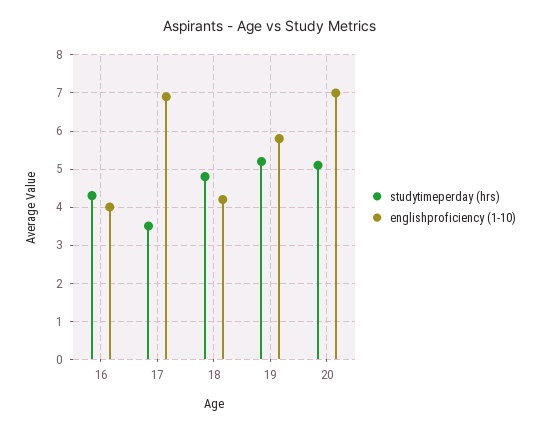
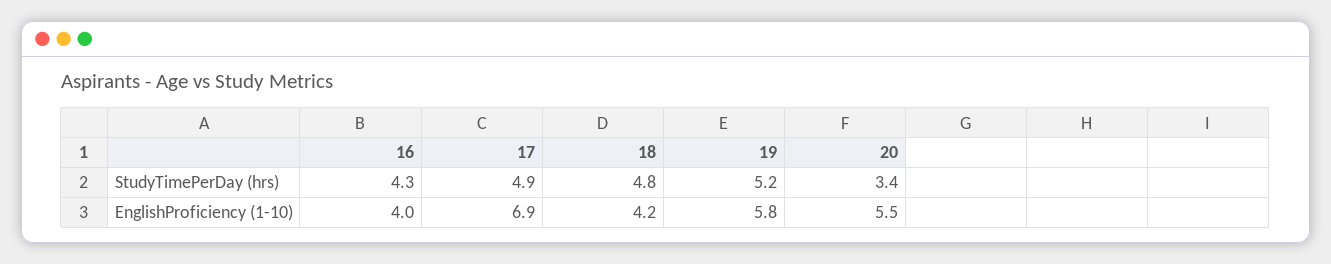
  {
    "studytimeperday (hrs)": {
      "16": 4.3,
-     "17": 3.5,
+     "17": 4.9,
      "18": 4.8,
      "19": 5.2,
-     "20": 5
+     "20": 3.4
    },
    "englishproficiency (1-10)": {
      "16": 4,
      "17": 6.9,
      "18": 4.2,
      "19": 5.8,
-     "20": 7
+     "20": 5.5
    }
  }

